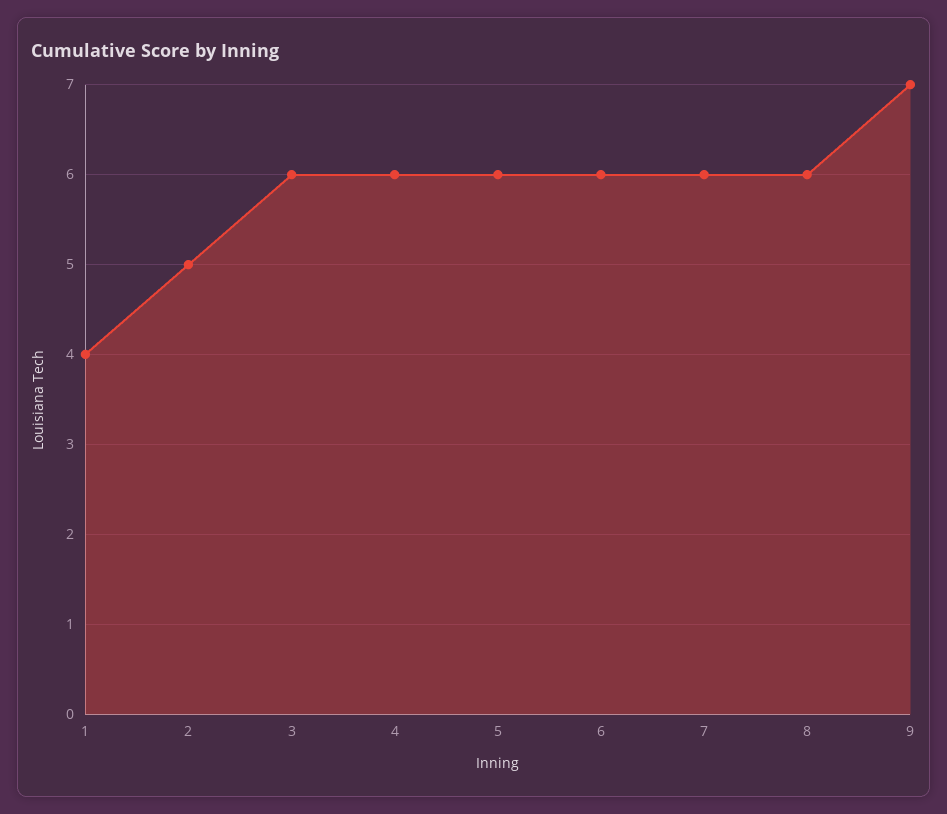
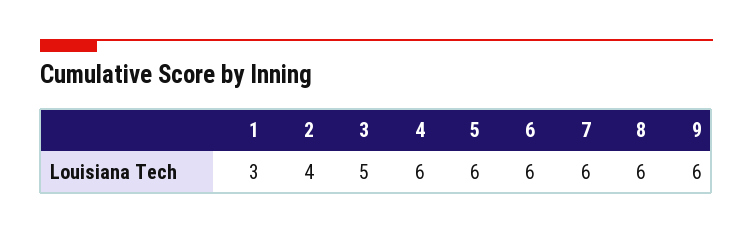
  {
-   "1": 4,
+   "1": 3,
-   "2": 5,
+   "2": 4,
-   "3": 6,
+   "3": 5,
    "4": 6,
    "5": 6,
    "6": 6,
    "7": 6,
    "8": 6,
-   "9": 7
+   "9": 6
  }

